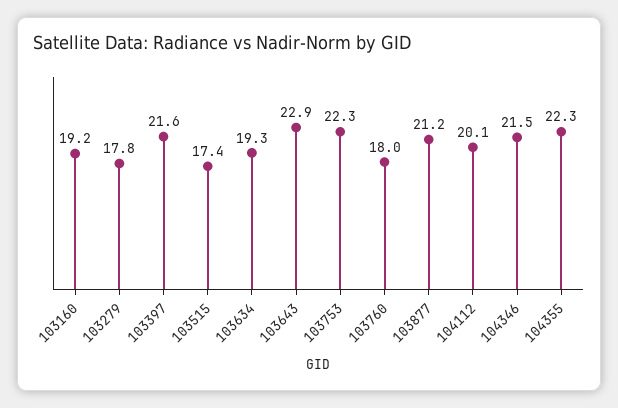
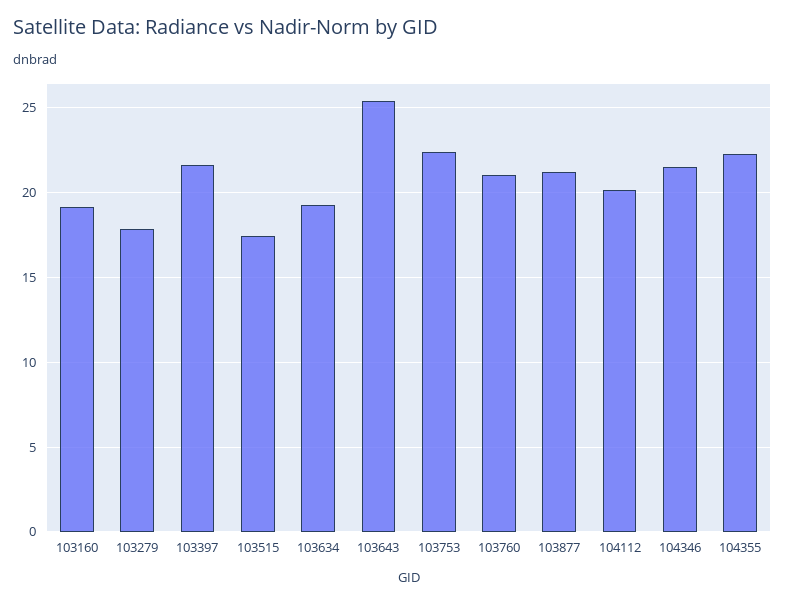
  {
    "103160": 19.2,
    "103279": 17.8,
    "103397": 21.6,
    "103515": 17.4,
    "103634": 19.3,
-   "103643": 22.9,
+   "103643": 25.5,
    "103753": 22.3,
-   "103760": 18,
+   "103760": 21,
    "103877": 21.2,
    "104112": 20.1,
    "104346": 21.5,
    "104355": 22.3
  }

